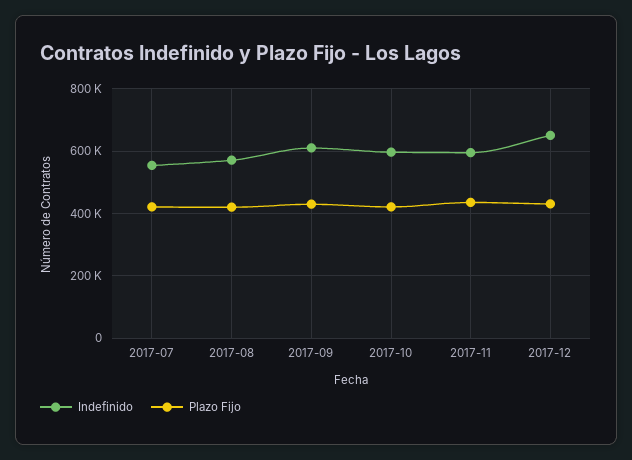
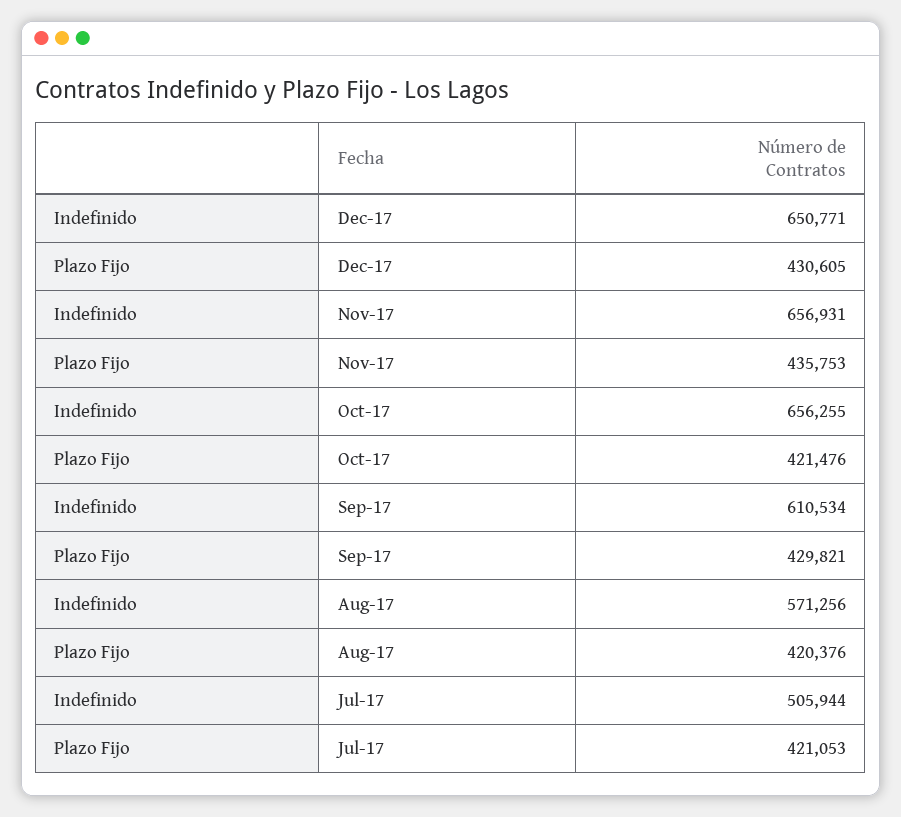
  {
    "Indefinido": {
-     "2017-07": 560000,
+     "2017-07": 505944,
      "2017-08": 571256,
      "2017-09": 610534,
-     "2017-10": 600000,
+     "2017-10": 656255,
-     "2017-11": 600000,
+     "2017-11": 656931,
      "2017-12": 650771
    },
    "Plazo Fijo": {
      "2017-07": 421053,
      "2017-08": 420376,
      "2017-09": 429821,
      "2017-10": 421476,
      "2017-11": 435753,
      "2017-12": 430605
    }
  }

